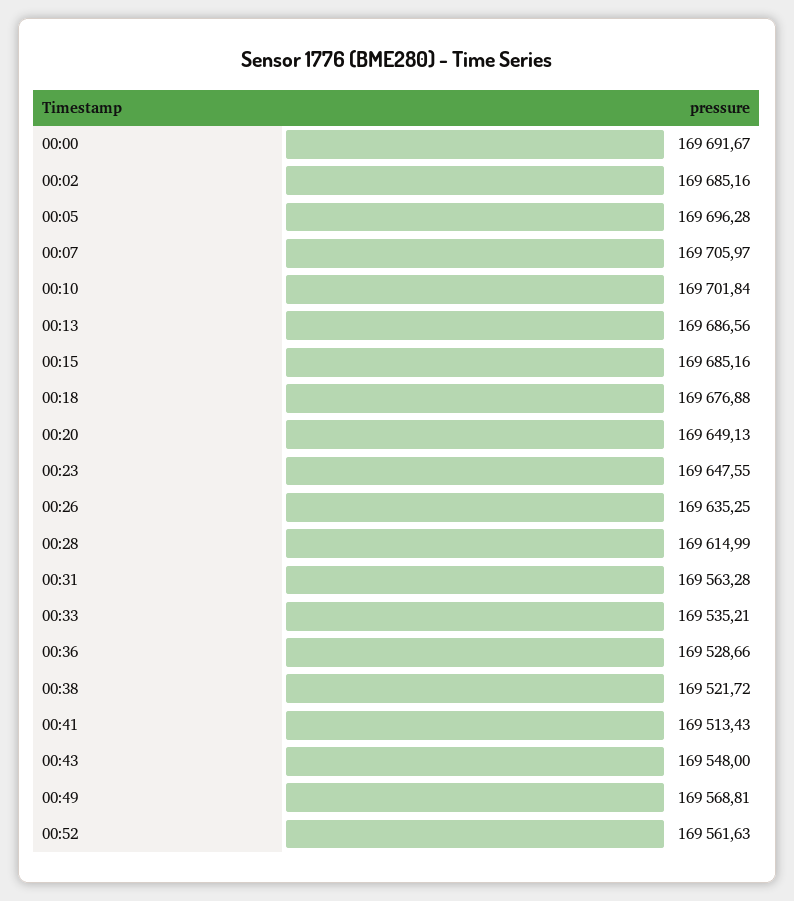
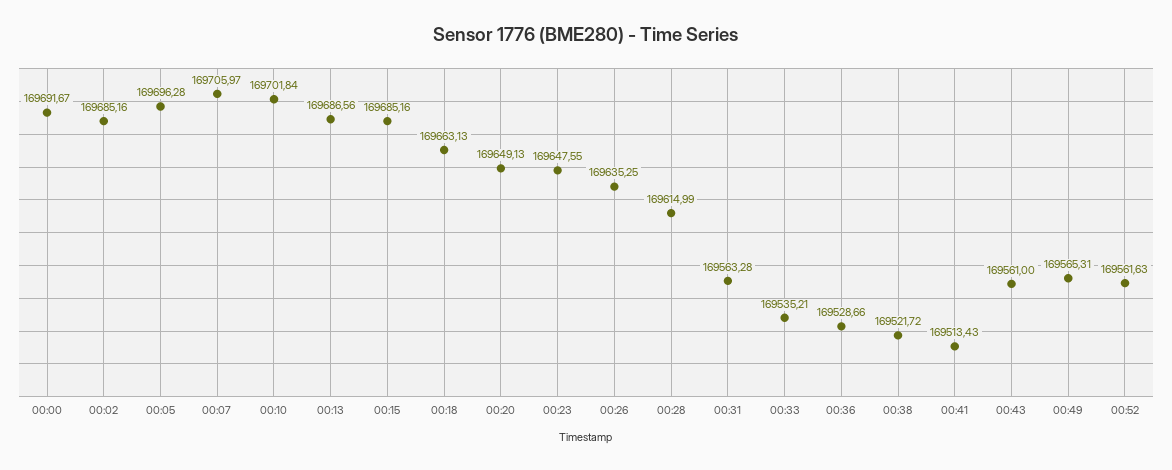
  {
    "00:00": 169691.67,
    "00:02": 169685.16,
    "00:05": 169696.28,
    "00:07": 169705.97,
    "00:10": 169701.84,
    "00:13": 169686.56,
    "00:15": 169685.16,
-   "00:18": 169676.88,
+   "00:18": 169663.13,
    "00:20": 169649.13,
    "00:23": 169647.55,
    "00:26": 169635.25,
    "00:28": 169614.99,
    "00:31": 169563.28,
    "00:33": 169535.21,
    "00:36": 169528.66,
    "00:38": 169521.72,
    "00:41": 169513.43,
-   "00:43": 169548,
+   "00:43": 169561,
-   "00:49": 169568.81,
+   "00:49": 169565.31,
    "00:52": 169561.63
  }

